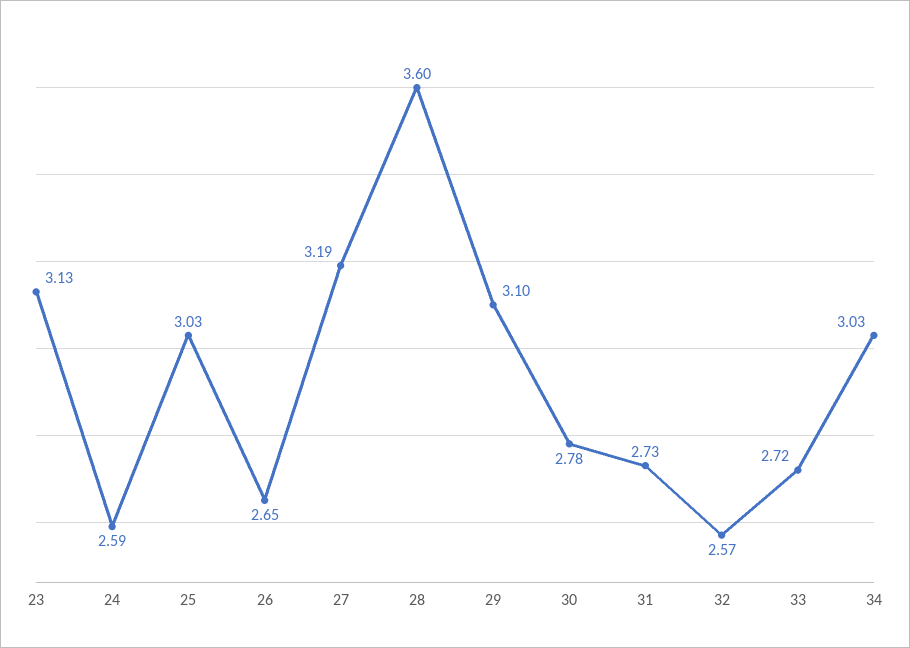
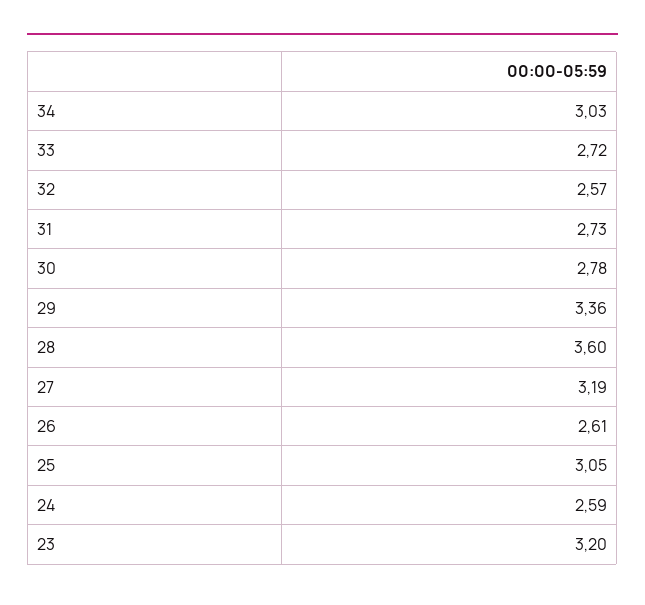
  {
-   "23": 3.13,
+   "23": 3.2,
    "24": 2.59,
-   "25": 3.03,
+   "25": 3.05,
-   "26": 2.65,
+   "26": 2.61,
    "27": 3.19,
    "28": 3.6,
-   "29": 3.1,
+   "29": 3.36,
    "30": 2.78,
    "31": 2.73,
    "32": 2.57,
    "33": 2.72,
    "34": 3.03
  }

